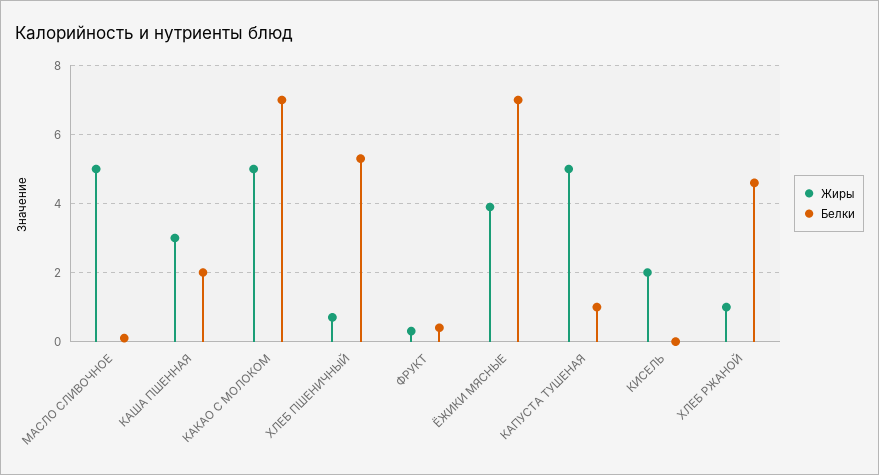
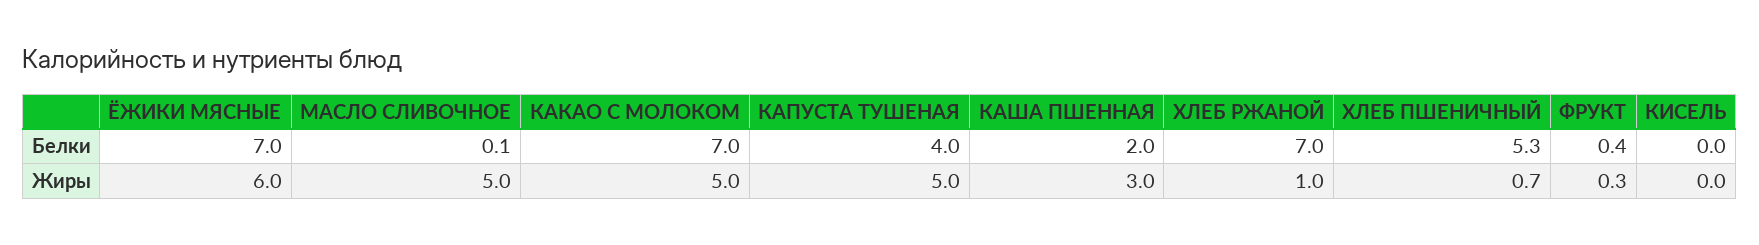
  {
    "Жиры": {
      "МАСЛО СЛИВОЧНОЕ": 5,
      "КАША ПШЕННАЯ": 3,
      "КАКАО С МОЛОКОМ": 5,
      "ХЛЕБ ПШЕНИЧНЫЙ": 0.7,
      "ФРУКТ": 0.3,
-     "ЁЖИКИ МЯСНЫЕ": 4,
+     "ЁЖИКИ МЯСНЫЕ": 6,
      "КАПУСТА ТУШЕНАЯ": 5,
-     "КИСЕЛЬ": 2,
+     "КИСЕЛЬ": 0,
      "ХЛЕБ РЖАНОЙ": 1
    },
    "Белки": {
      "МАСЛО СЛИВОЧНОЕ": 0.1,
      "КАША ПШЕННАЯ": 2,
      "КАКАО С МОЛОКОМ": 7,
      "ХЛЕБ ПШЕНИЧНЫЙ": 5.3,
      "ФРУКТ": 0.4,
      "ЁЖИКИ МЯСНЫЕ": 7,
-     "КАПУСТА ТУШЕНАЯ": 1,
+     "КАПУСТА ТУШЕНАЯ": 4,
      "КИСЕЛЬ": 0,
-     "ХЛЕБ РЖАНОЙ": 4.5
+     "ХЛЕБ РЖАНОЙ": 7
    }
  }

